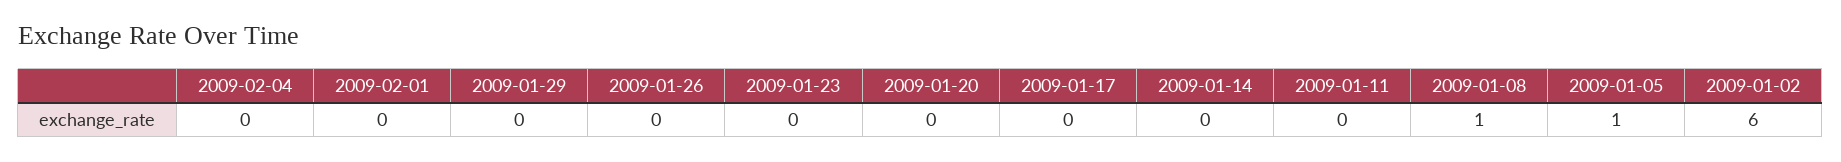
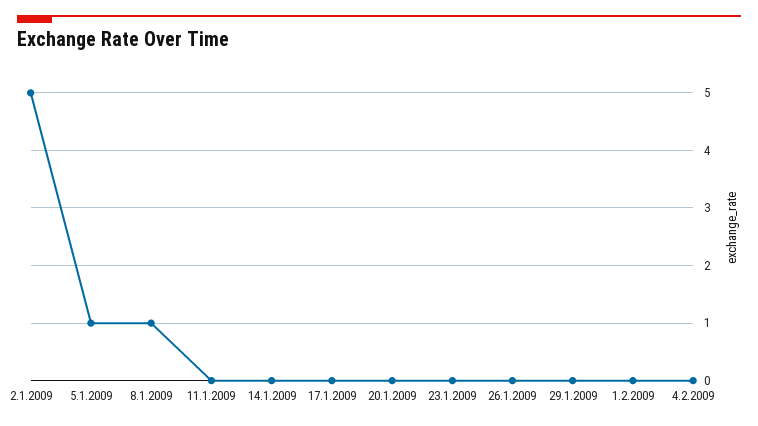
  {
    "2009-02-04": 0,
    "2009-02-01": 0,
    "2009-01-29": 0,
    "2009-01-26": 0,
    "2009-01-23": 0,
    "2009-01-20": 0,
    "2009-01-17": 0,
    "2009-01-14": 0,
    "2009-01-11": 0,
    "2009-01-08": 1,
    "2009-01-05": 1,
-   "2009-01-02": 6
+   "2009-01-02": 5
  }

